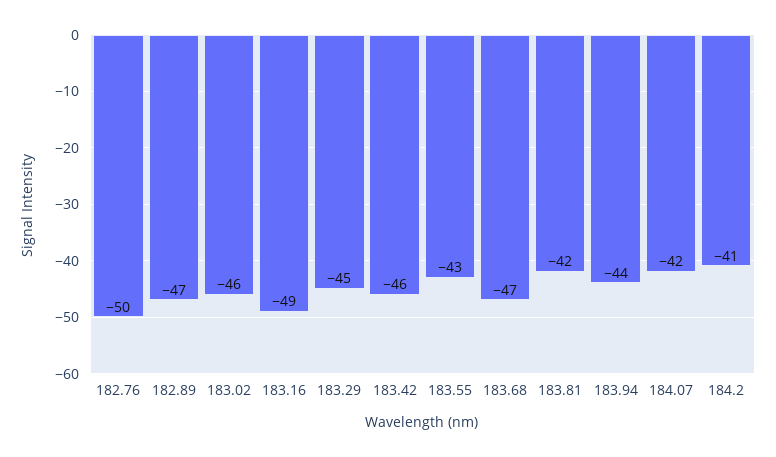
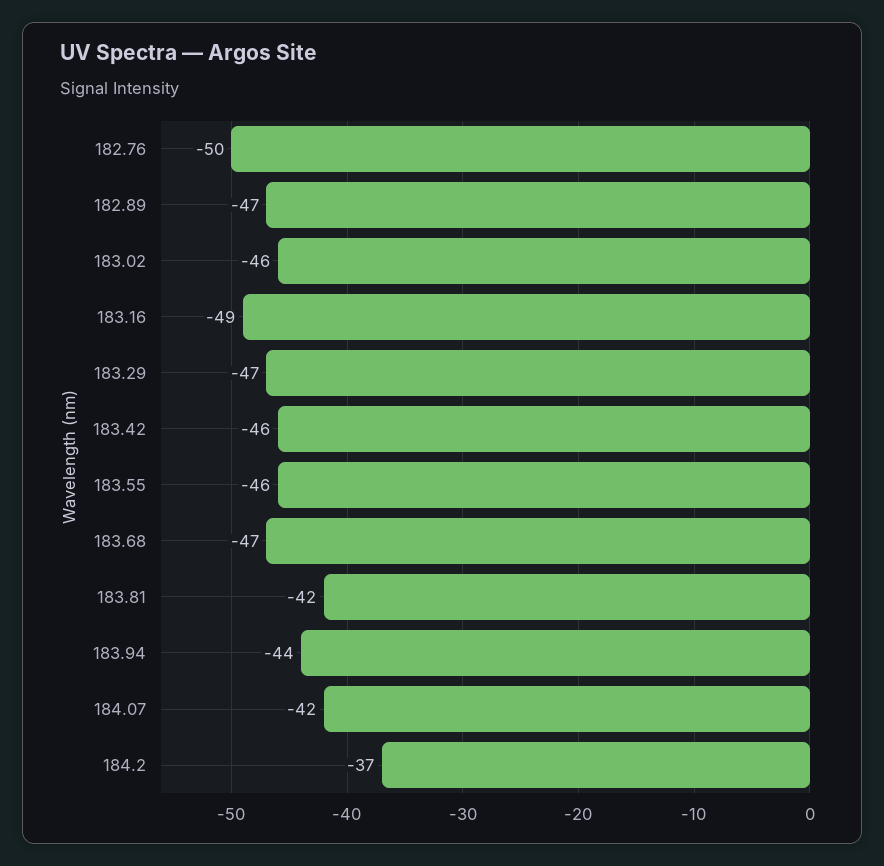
  {
    "182.76": -50,
    "182.89": -47,
    "183.02": -46,
    "183.16": -49,
-   "183.29": -45,
+   "183.29": -47,
    "183.42": -46,
-   "183.55": -43,
+   "183.55": -46,
    "183.68": -47,
    "183.81": -42,
    "183.94": -44,
    "184.07": -42,
-   "184.2": -41
+   "184.2": -37
  }

